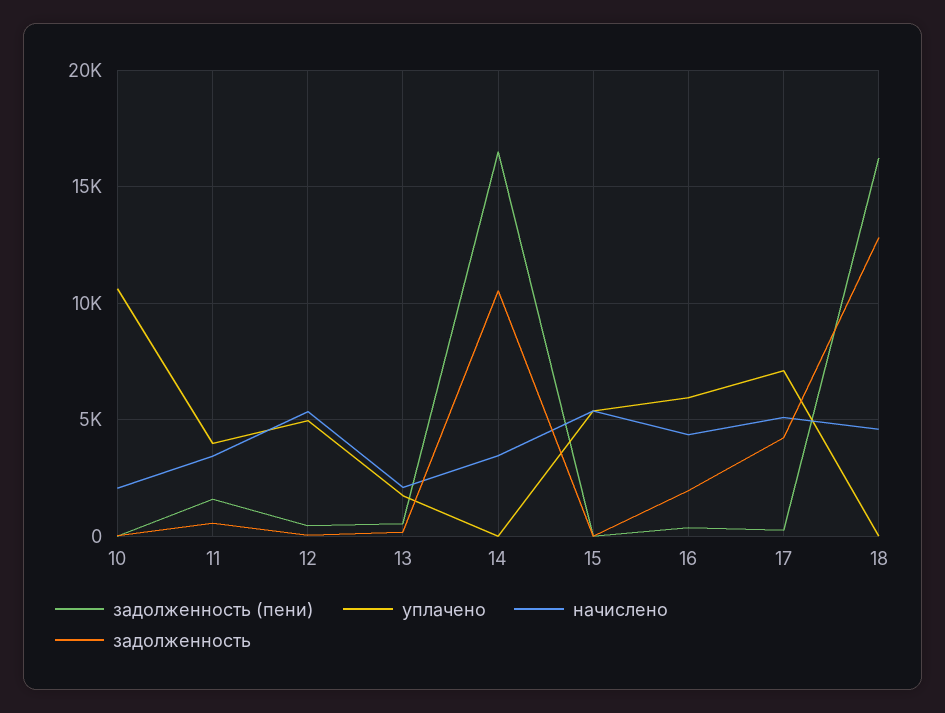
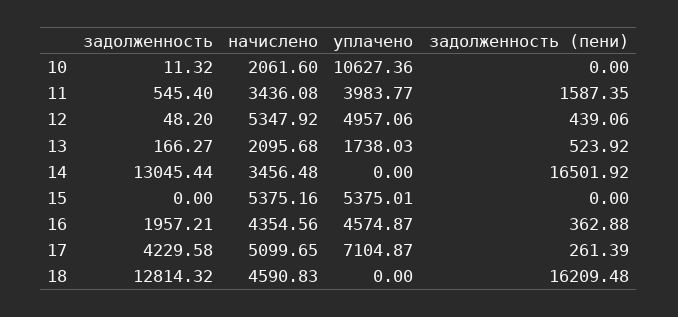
  {
    "задолженность (пени)": {
      "10": 0,
      "11": 1587.35,
      "12": 439.06,
      "13": 523.92,
      "14": 16501.92,
      "15": 0,
      "16": 362.88,
      "17": 261.39,
      "18": 16209.48
    },
    "уплачено": {
      "10": 10627.36,
      "11": 3983.77,
      "12": 4957.06,
      "13": 1738.03,
      "14": 0,
      "15": 5375.01,
-     "16": 6000,
+     "16": 4574.87,
      "17": 7104.87,
      "18": 0
    },
    "начислено": {
      "10": 2061.6,
      "11": 3436.08,
      "12": 5347.92,
      "13": 2095.68,
      "14": 3456.48,
      "15": 5375.16,
      "16": 4354.56,
      "17": 5099.65,
      "18": 4590.83
    },
    "задолженность": {
      "10": 11.32,
      "11": 545.4,
      "12": 48.2,
      "13": 166.27,
-     "14": 10500,
+     "14": 13045.44,
      "15": 0,
      "16": 1957.21,
      "17": 4229.58,
      "18": 12814.32
    }
  }

